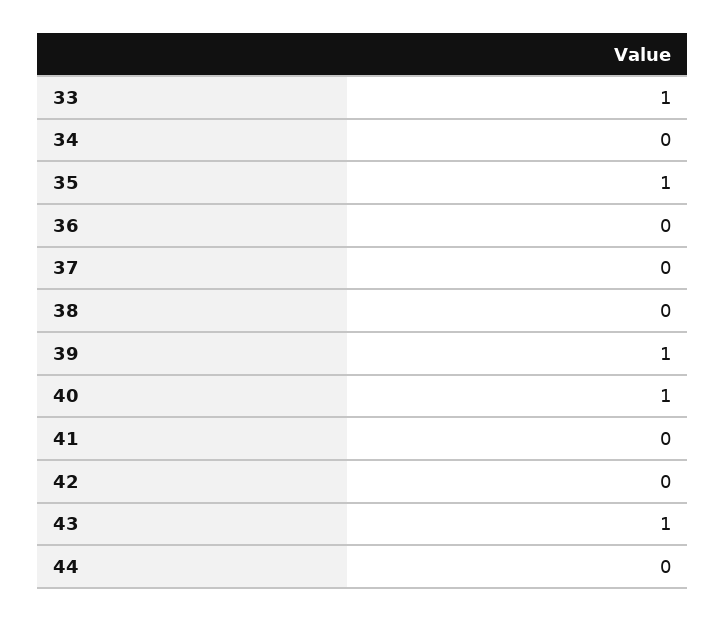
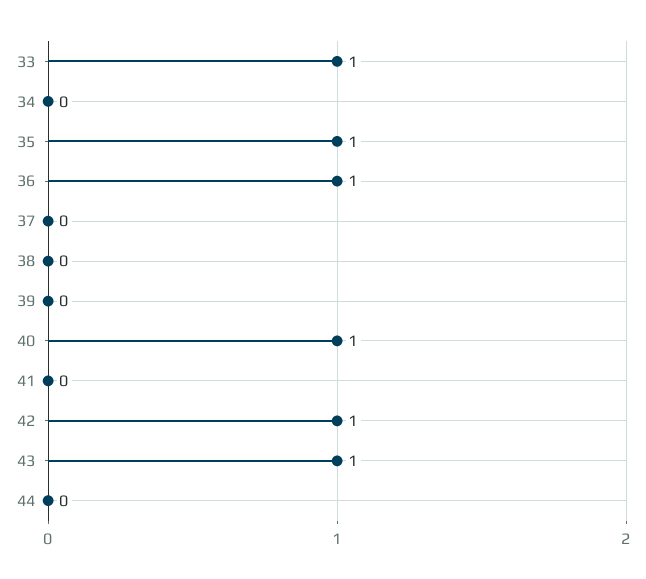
  {
    "33": 1,
    "34": 0,
    "35": 1,
-   "36": 0,
+   "36": 1,
    "37": 0,
    "38": 0,
-   "39": 1,
+   "39": 0,
    "40": 1,
    "41": 0,
-   "42": 0,
+   "42": 1,
    "43": 1,
    "44": 0
  }

